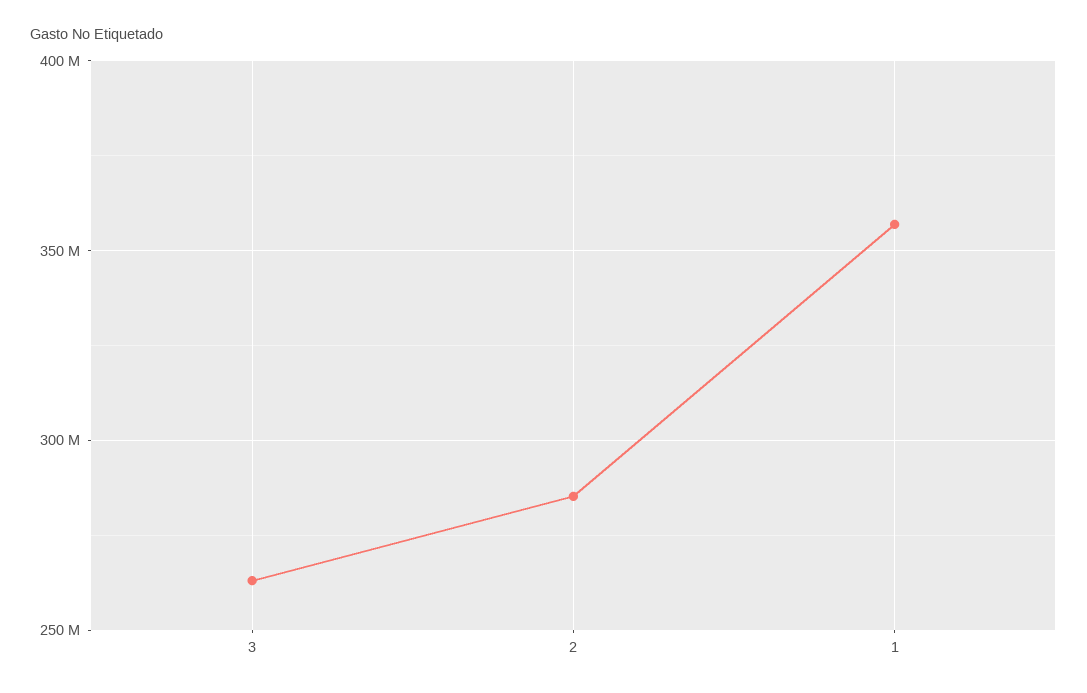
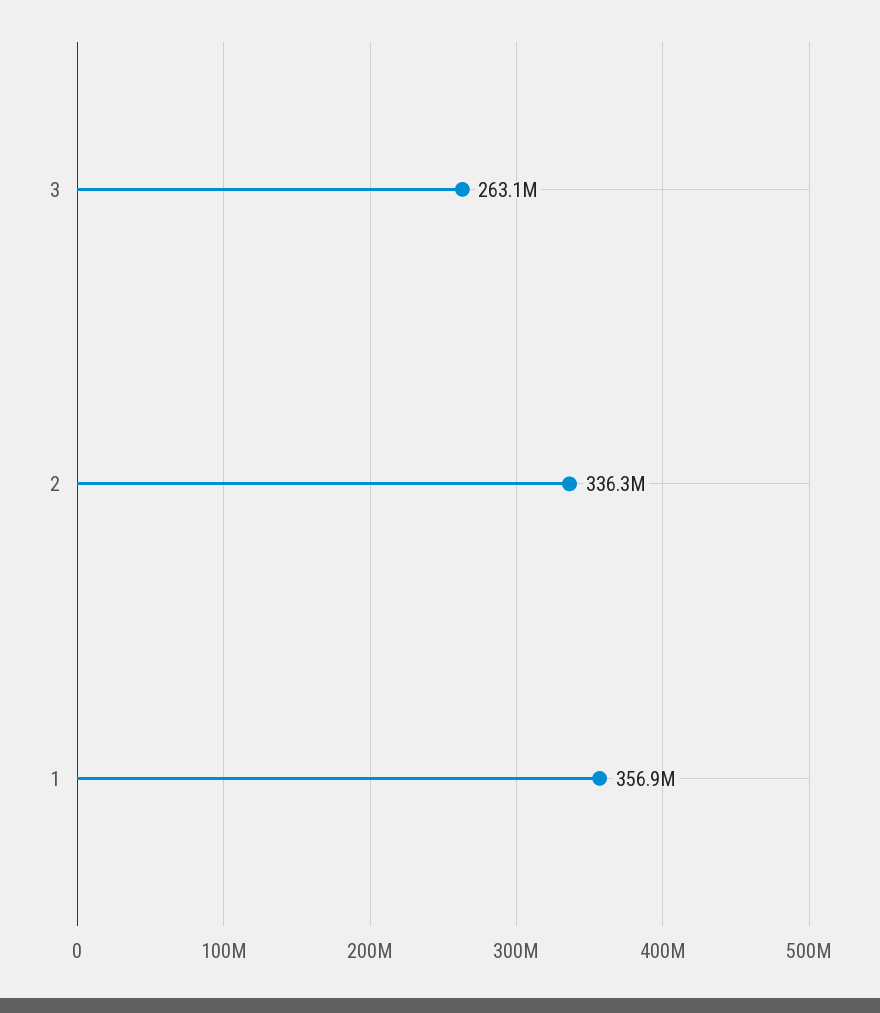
  {
    "3": 263100000,
-   "2": 285000000,
+   "2": 336300000,
    "1": 356900000
  }

